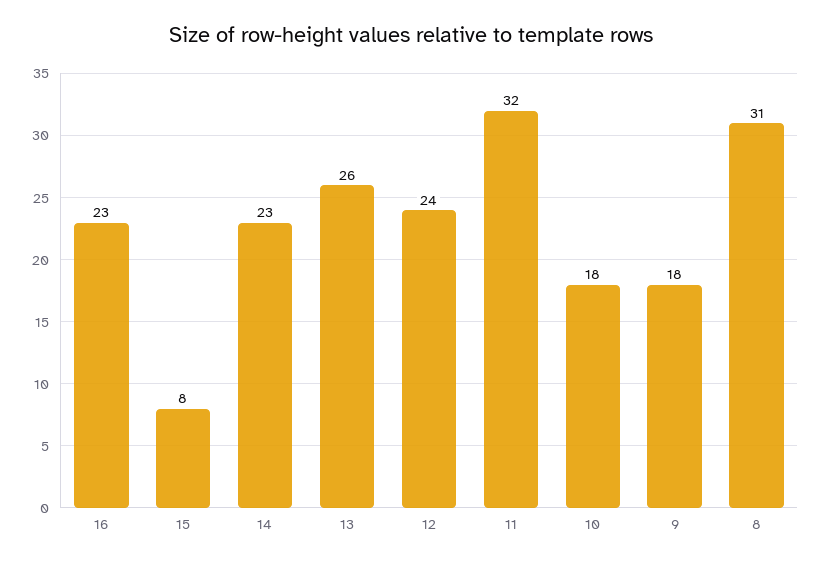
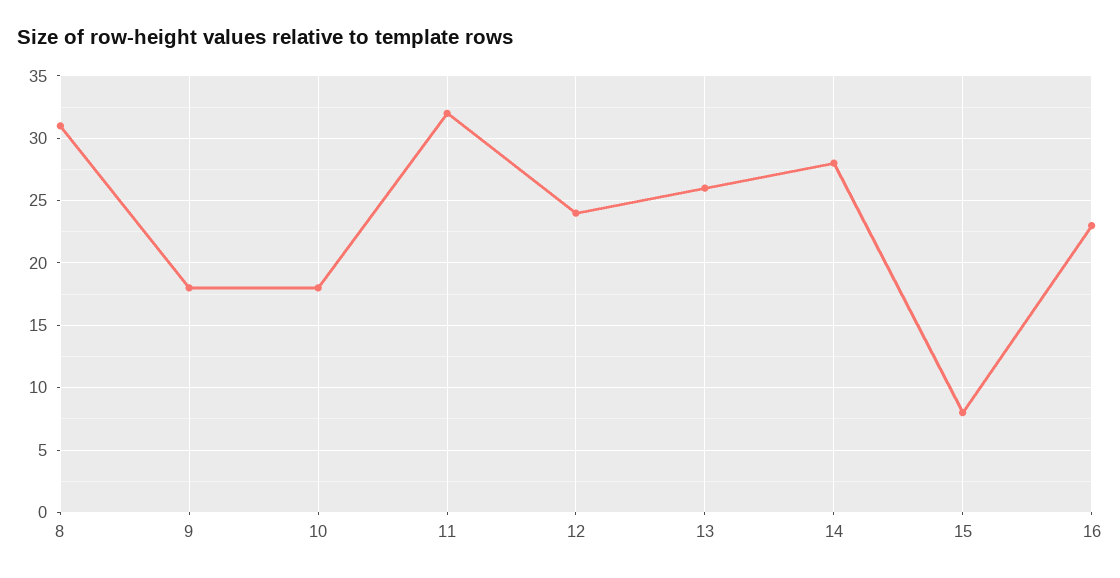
  {
    "16": 23,
    "15": 8,
-   "14": 23,
+   "14": 28,
    "13": 26,
    "12": 24,
    "11": 32,
    "10": 18,
    "9": 18,
    "8": 31
  }

